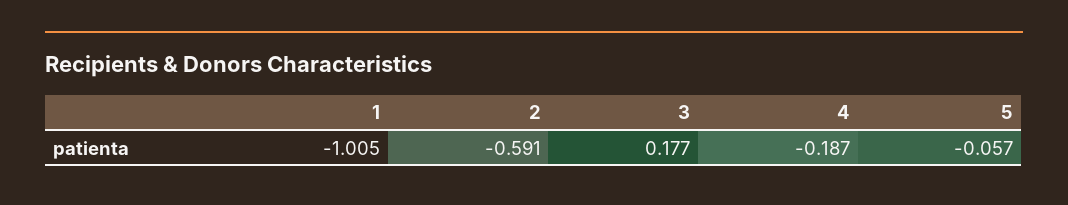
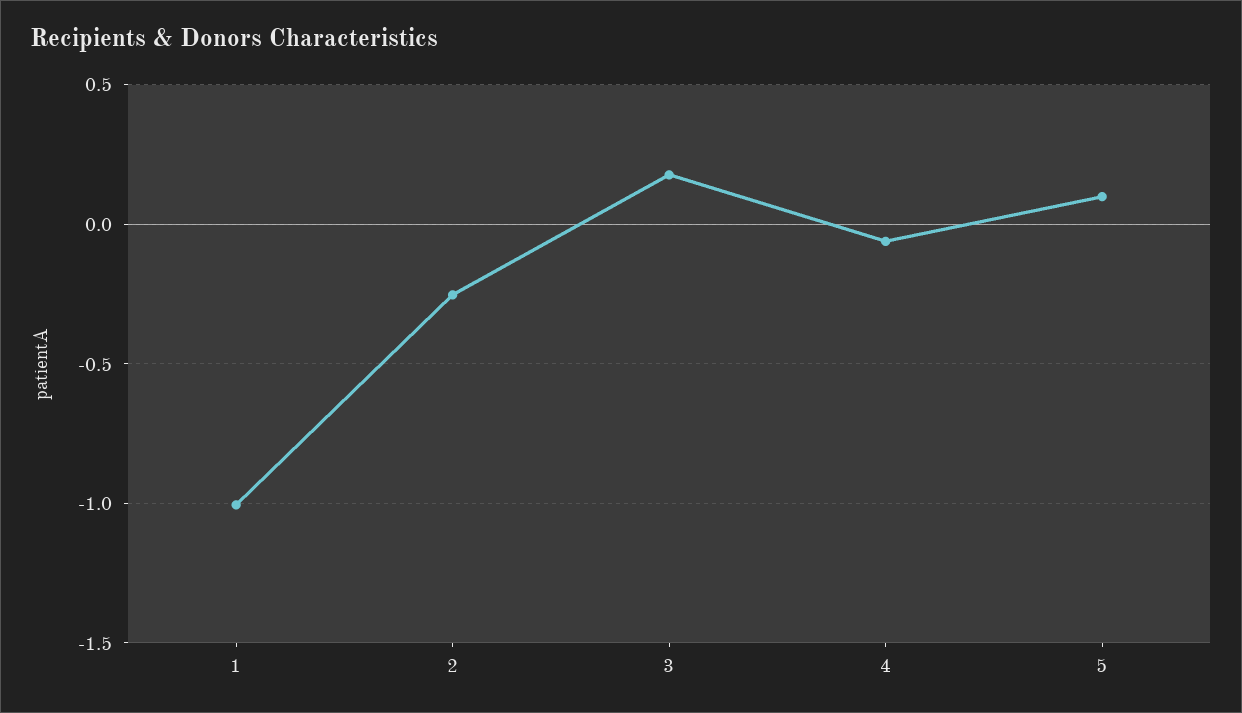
  {
    "1": -1.005,
-   "2": -0.591,
+   "2": -0.25,
    "3": 0.177,
-   "4": -0.187,
+   "4": -0.05,
-   "5": -0.057
+   "5": 0.1
  }

